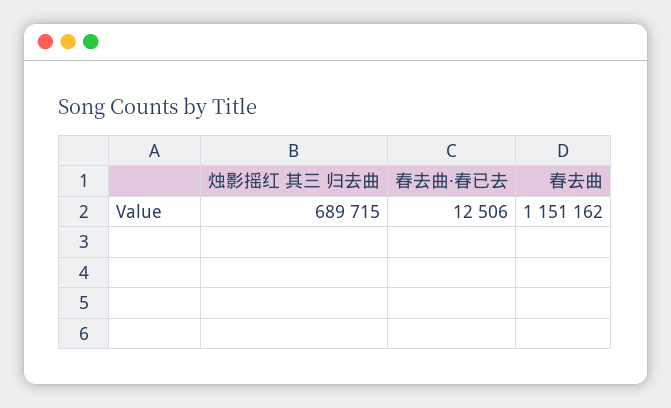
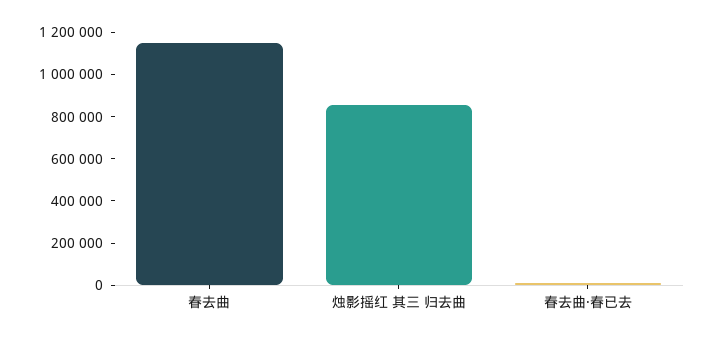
  {
-   "烛影摇红 其三 归去曲": 689715,
+   "烛影摇红 其三 归去曲": 850000,
    "春去曲·春已去": 12506,
    "春去曲": 1151162
  }

